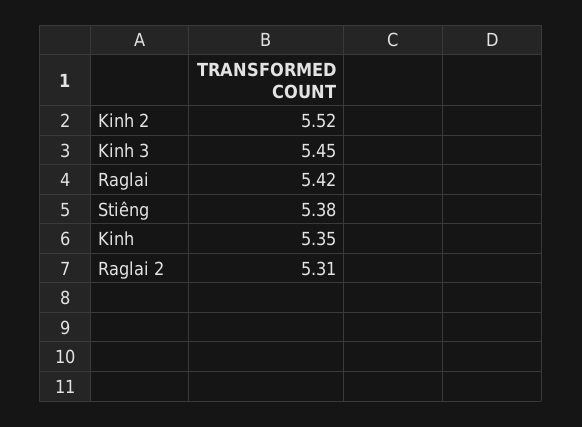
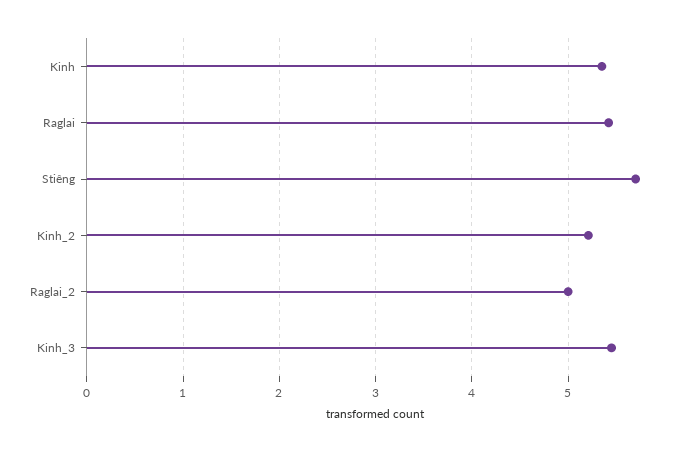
  {
-   "Kinh 2": 5.52,
+   "Kinh 2": 5.2,
    "Kinh 3": 5.45,
    "Raglai": 5.42,
-   "Stiêng": 5.38,
+   "Stiêng": 5.7,
    "Kinh": 5.35,
-   "Raglai 2": 5.31
+   "Raglai 2": 5
  }

